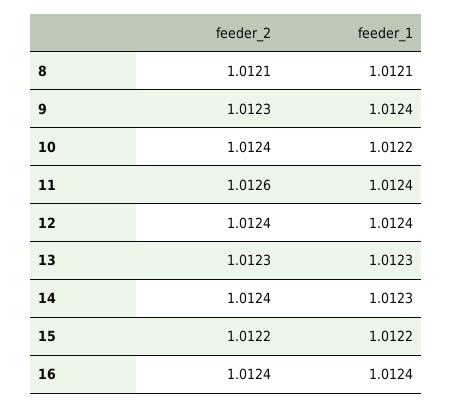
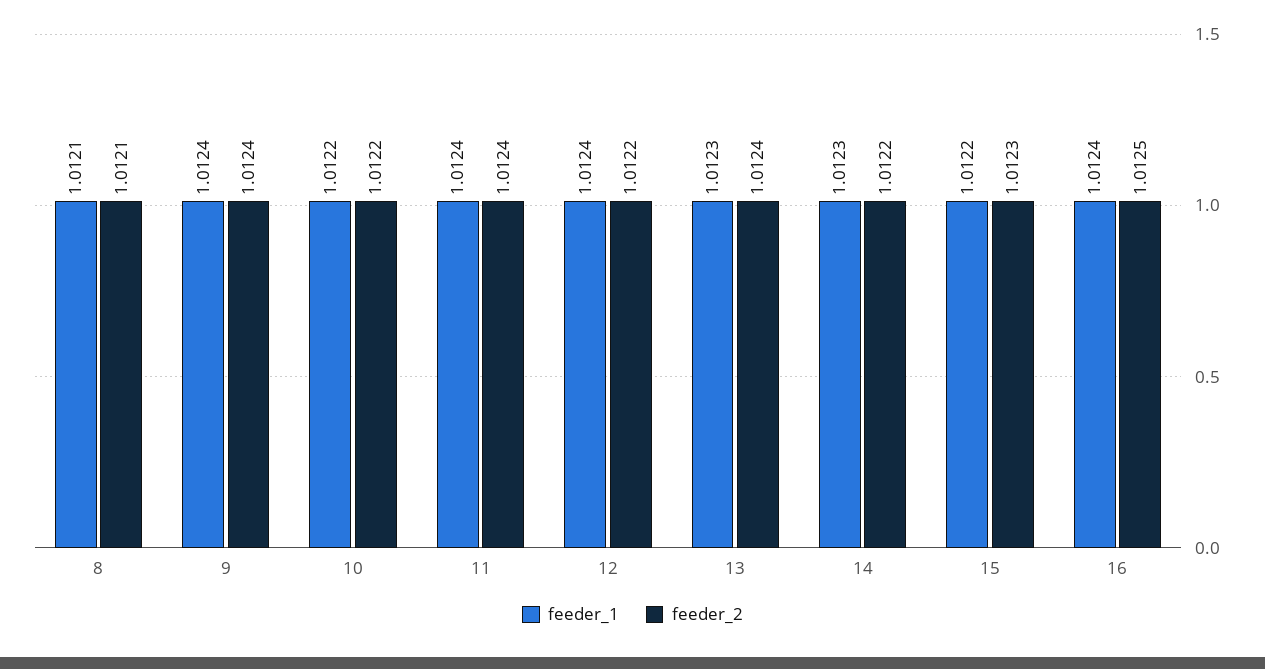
  {
    "feeder_2": {
      "8": 1.0121,
-     "9": 1.0123,
+     "9": 1.0124,
-     "10": 1.0124,
+     "10": 1.0122,
-     "11": 1.0126,
+     "11": 1.0124,
-     "12": 1.0124,
+     "12": 1.0122,
-     "13": 1.0123,
+     "13": 1.0124,
-     "14": 1.0124,
+     "14": 1.0122,
-     "15": 1.0122,
+     "15": 1.0123,
-     "16": 1.0124
+     "16": 1.0125
    },
    "feeder_1": {
      "8": 1.0121,
      "9": 1.0124,
      "10": 1.0122,
      "11": 1.0124,
      "12": 1.0124,
      "13": 1.0123,
      "14": 1.0123,
      "15": 1.0122,
      "16": 1.0124
    }
  }

